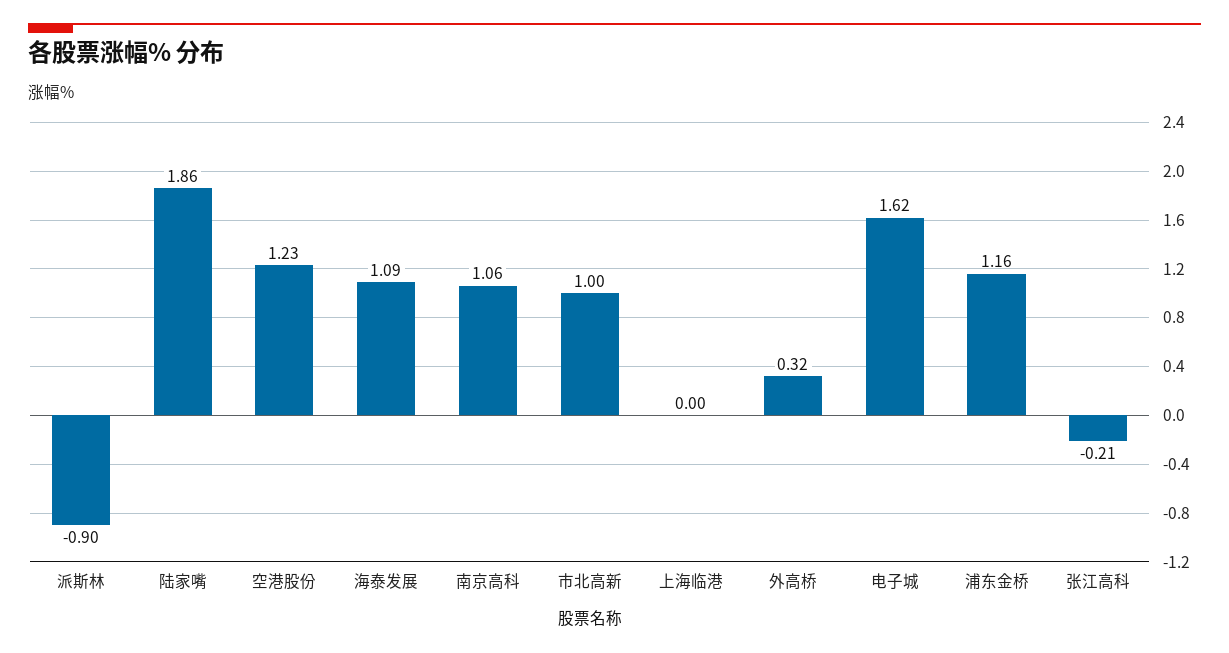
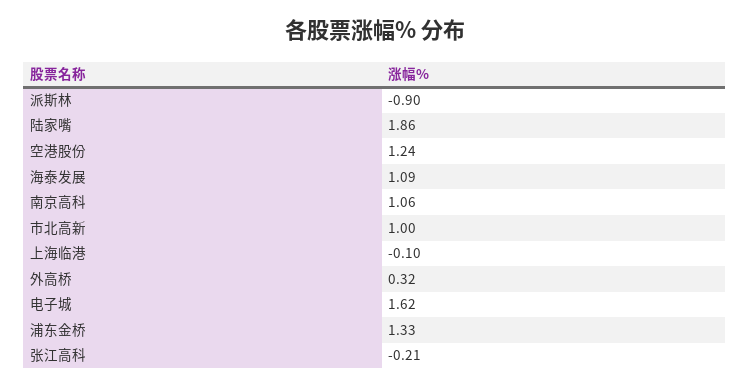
  {
    "派斯林": -0.9,
    "陆家嘴": 1.86,
-   "空港股份": 1.23,
+   "空港股份": 1.24,
    "海泰发展": 1.09,
    "南京高科": 1.06,
    "市北高新": 1,
-   "上海临港": 0,
+   "上海临港": -0.1,
    "外高桥": 0.32,
    "电子城": 1.62,
-   "浦东金桥": 1.16,
+   "浦东金桥": 1.33,
    "张江高科": -0.21
  }

